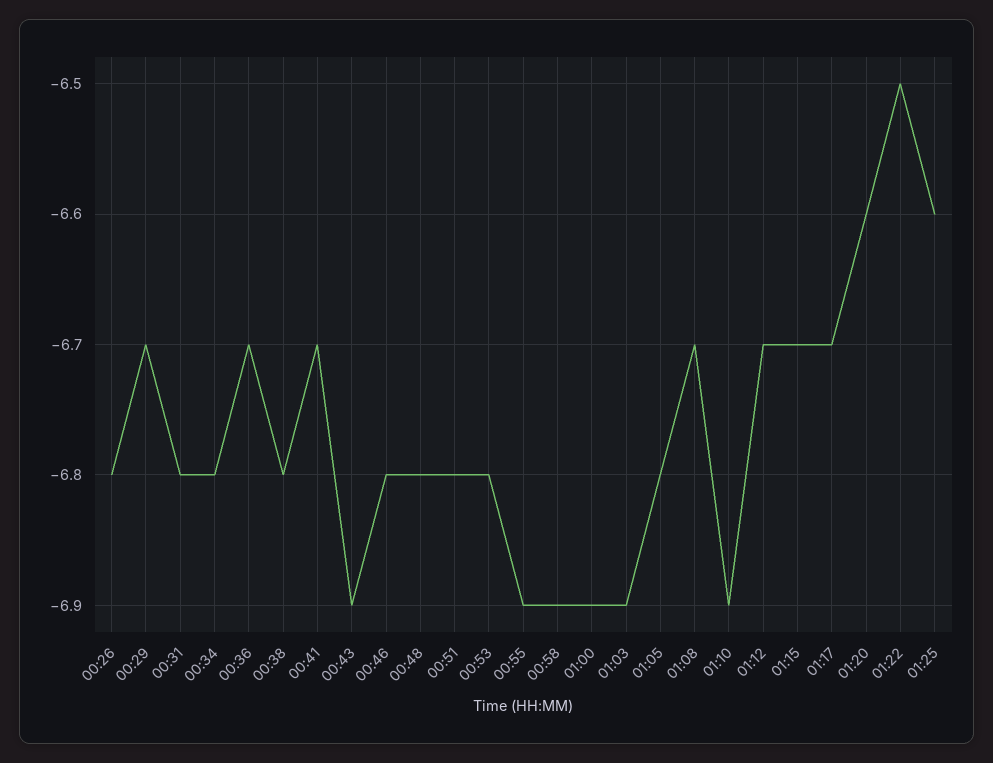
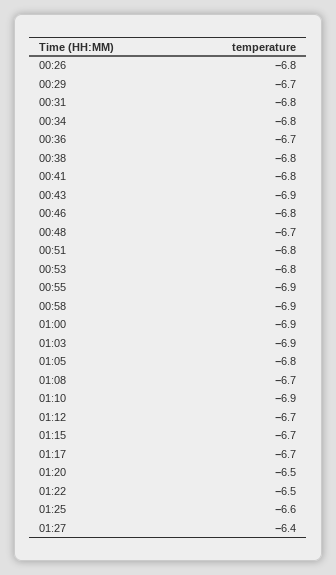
  {
    "00:26": -6.8,
    "00:29": -6.7,
    "00:31": -6.8,
    "00:34": -6.8,
    "00:36": -6.7,
    "00:38": -6.8,
-   "00:41": -6.7,
+   "00:41": -6.8,
    "00:43": -6.9,
    "00:46": -6.8,
-   "00:48": -6.8,
+   "00:48": -6.7,
    "00:51": -6.8,
    "00:53": -6.8,
    "00:55": -6.9,
    "00:58": -6.9,
    "01:00": -6.9,
    "01:03": -6.9,
    "01:05": -6.8,
    "01:08": -6.7,
    "01:10": -6.9,
    "01:12": -6.7,
    "01:15": -6.7,
    "01:17": -6.7,
-   "01:20": -6.6,
+   "01:20": -6.5,
    "01:22": -6.5,
-   "01:25": -6.6
+   "01:25": -6.6,
+   "01:27": -6.4
  }

